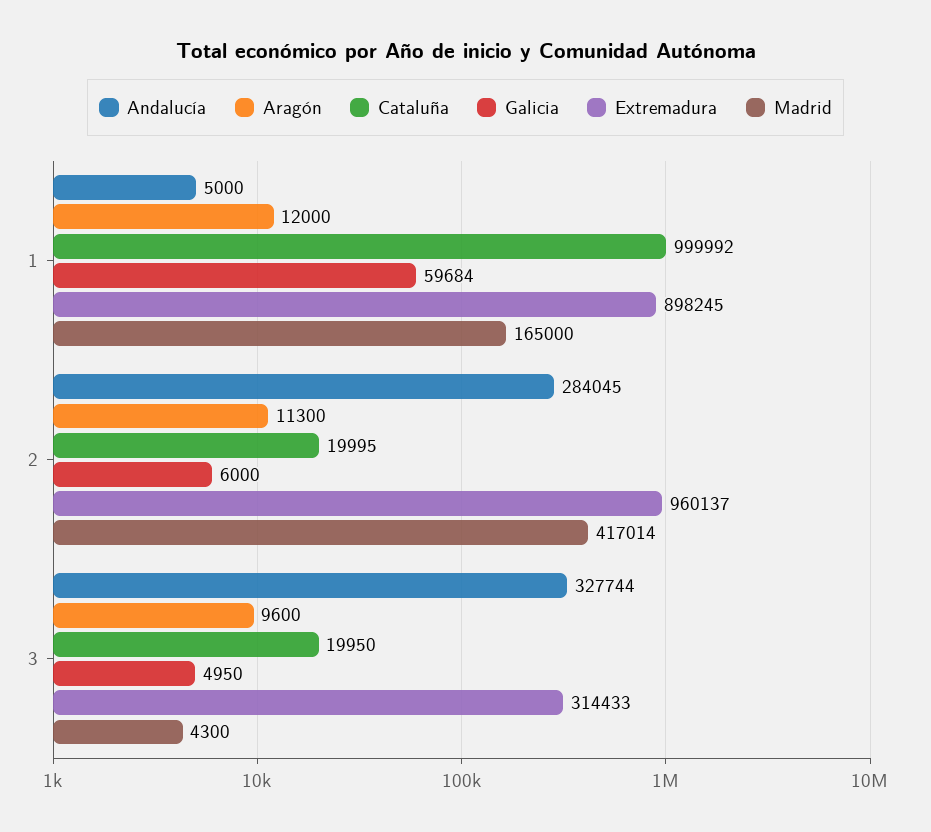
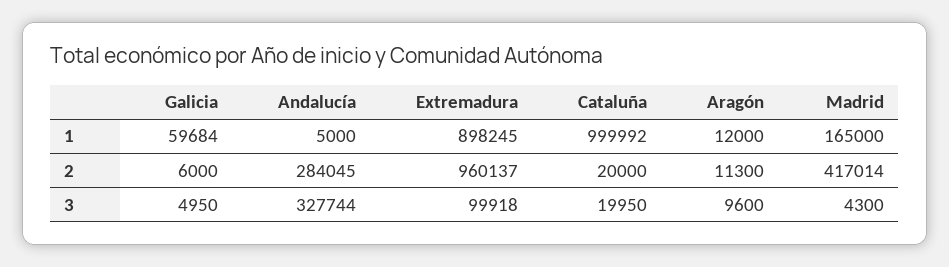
  {
    "Andalucía": {
      "1": 5000,
      "2": 284045,
      "3": 327744
    },
    "Aragón": {
      "1": 12000,
      "2": 11300,
      "3": 9600
    },
    "Cataluña": {
      "1": 999992,
-     "2": 19995,
+     "2": 20000,
      "3": 19950
    },
    "Galicia": {
      "1": 59684,
      "2": 6000,
      "3": 4950
    },
    "Extremadura": {
      "1": 898245,
      "2": 960137,
-     "3": 314433
+     "3": 99918
    },
    "Madrid": {
      "1": 165000,
      "2": 417014,
      "3": 4300
    }
  }

